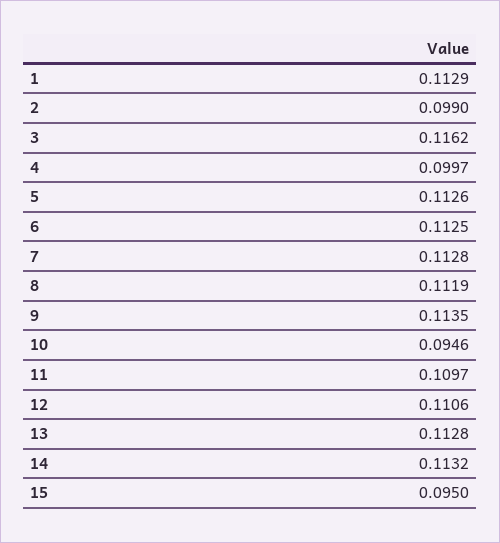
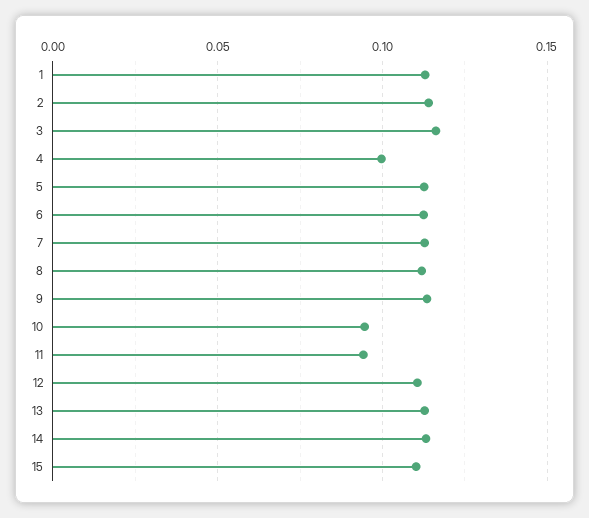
  {
    "1": 0.1129,
-   "2": 0.099,
+   "2": 0.115,
    "3": 0.1162,
    "4": 0.0997,
    "5": 0.1126,
    "6": 0.1125,
    "7": 0.1128,
    "8": 0.1119,
    "9": 0.1135,
    "10": 0.0946,
-   "11": 0.1097,
+   "11": 0.095,
    "12": 0.1106,
    "13": 0.1128,
    "14": 0.1132,
-   "15": 0.095
+   "15": 0.11
  }

